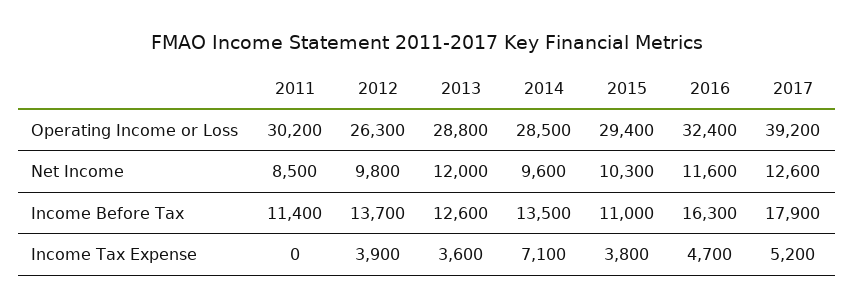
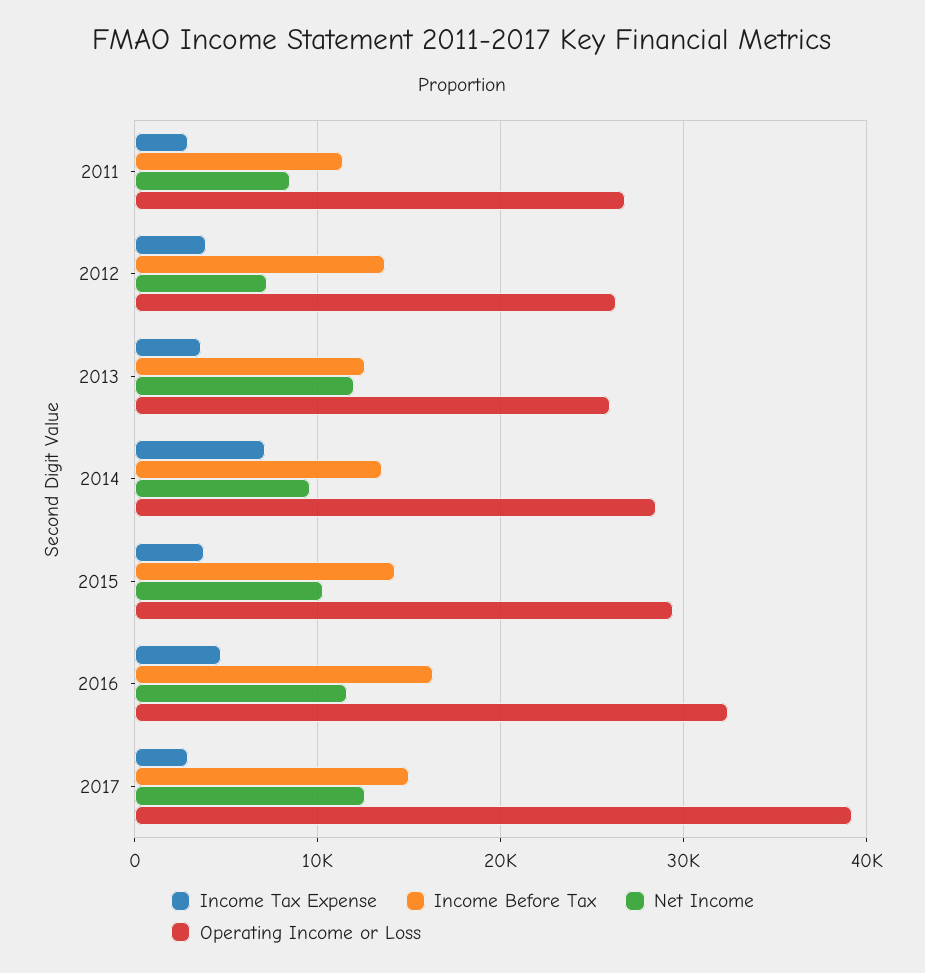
  {
    "Operating Income or Loss": {
-     "2011": 30200,
+     "2011": 27000,
      "2012": 26300,
-     "2013": 28800,
+     "2013": 26000,
      "2014": 28500,
      "2015": 29400,
      "2016": 32400,
      "2017": 39200
    },
    "Net Income": {
      "2011": 8500,
-     "2012": 9800,
+     "2012": 7000,
      "2013": 12000,
      "2014": 9600,
      "2015": 10300,
      "2016": 11600,
      "2017": 12600
    },
    "Income Before Tax": {
      "2011": 11400,
      "2012": 13700,
      "2013": 12600,
      "2014": 13500,
-     "2015": 11000,
+     "2015": 14000,
      "2016": 16300,
-     "2017": 17900
+     "2017": 15000
    },
    "Income Tax Expense": {
-     "2011": 0,
+     "2011": 3000,
      "2012": 3900,
      "2013": 3600,
      "2014": 7100,
      "2015": 3800,
      "2016": 4700,
-     "2017": 5200
+     "2017": 3000
    }
  }

